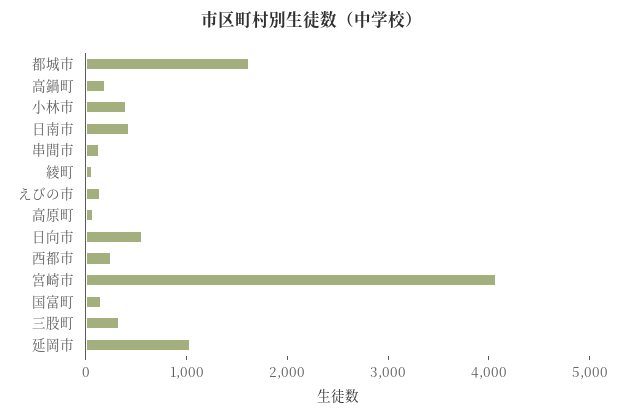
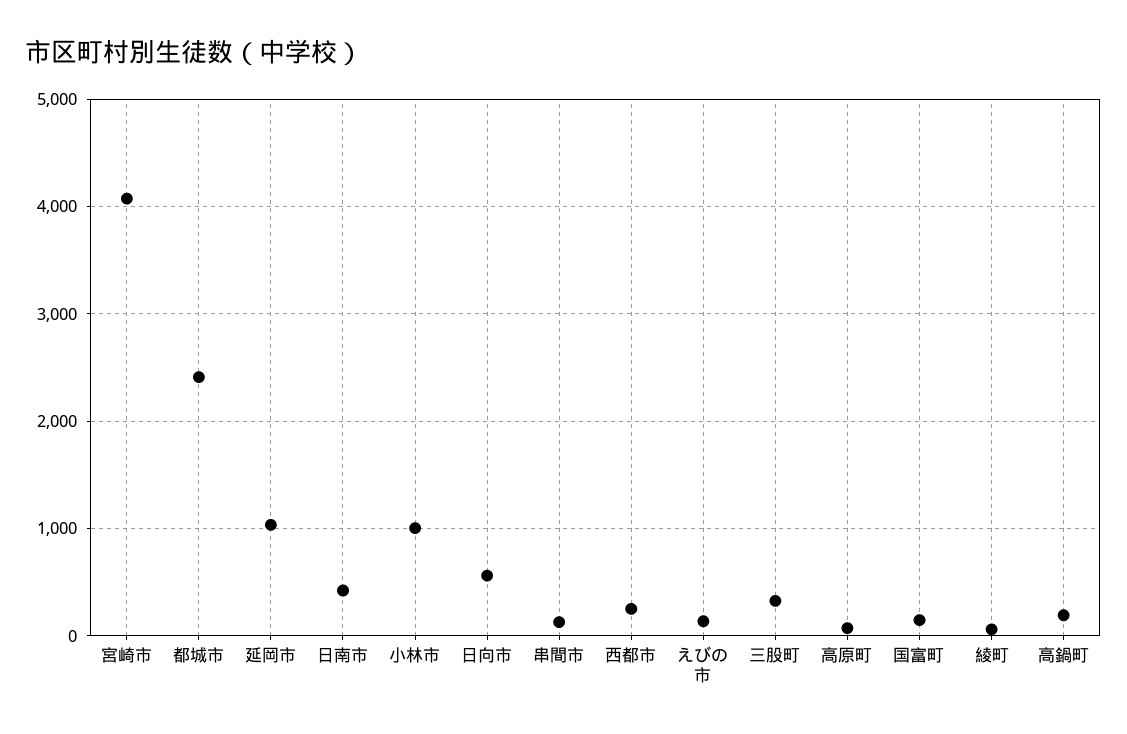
  {
-   "都城市": 1600,
+   "都城市": 2400,
    "高鍋町": 200,
-   "小林市": 400,
+   "小林市": 1000,
    "日南市": 400,
    "串間市": 100,
    "綾町": 100,
    "えびの市": 100,
    "高原町": 100,
    "日向市": 600,
    "西都市": 300,
    "宮崎市": 4100,
    "国富町": 100,
    "三股町": 300,
    "延岡市": 1000
  }

